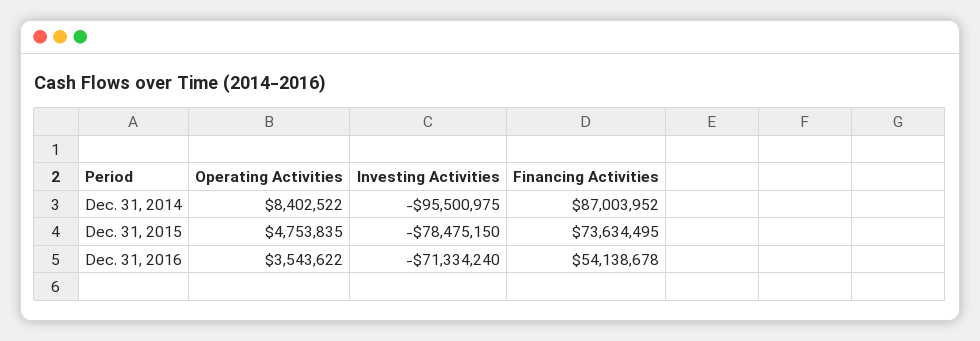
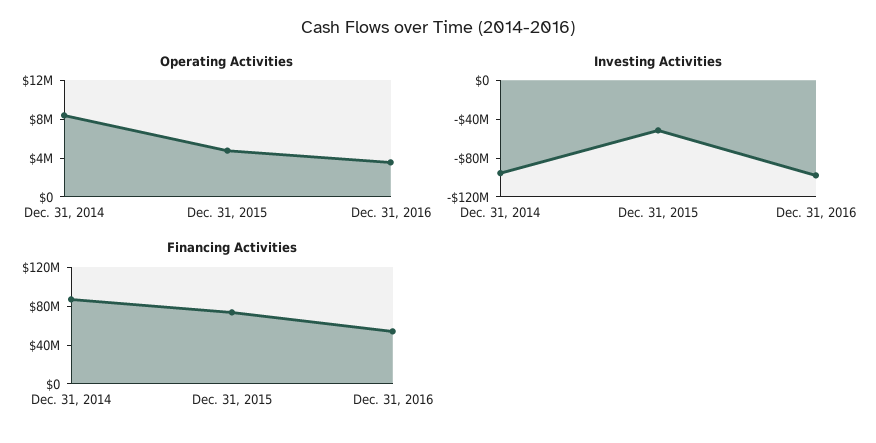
  {
    "Operating Activities": {
      "Dec. 31, 2014": 8402522,
      "Dec. 31, 2015": 4753835,
      "Dec. 31, 2016": 3543622
    },
    "Investing Activities": {
      "Dec. 31, 2014": -95500975,
-     "Dec. 31, 2015": -78475150,
+     "Dec. 31, 2015": -50000000,
-     "Dec. 31, 2016": -71334240
+     "Dec. 31, 2016": -100000000
    },
    "Financing Activities": {
      "Dec. 31, 2014": 87003952,
      "Dec. 31, 2015": 73634495,
      "Dec. 31, 2016": 54138678
    }
  }

